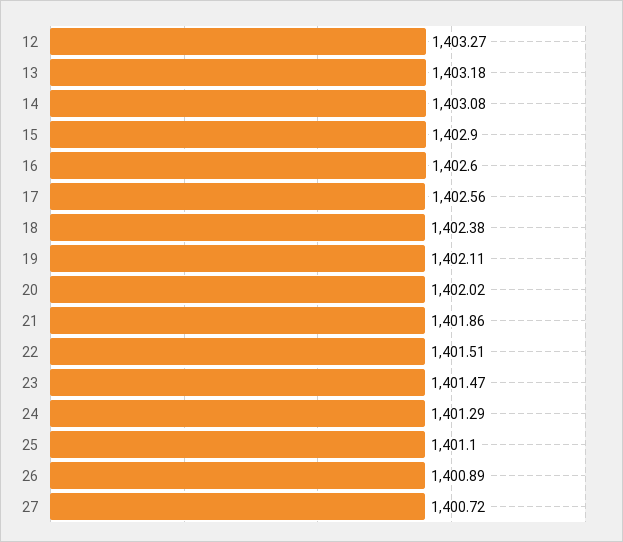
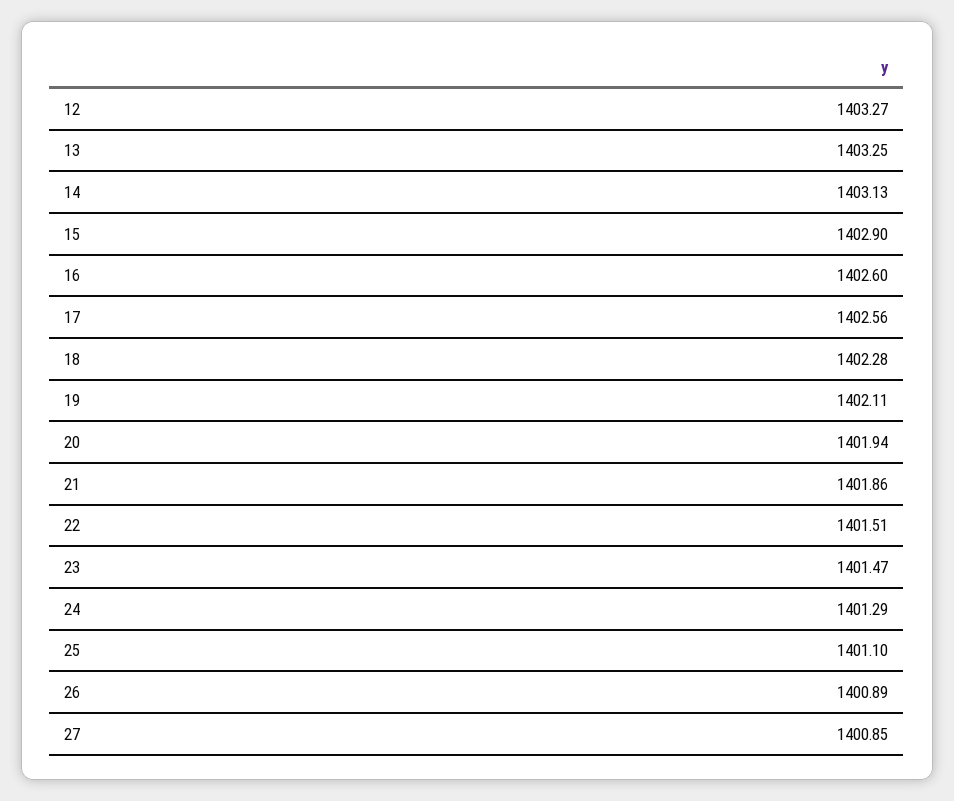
  {
    "12": 1403.27,
-   "13": 1403.18,
+   "13": 1403.25,
-   "14": 1403.08,
+   "14": 1403.13,
    "15": 1402.9,
    "16": 1402.6,
    "17": 1402.56,
-   "18": 1402.38,
+   "18": 1402.28,
    "19": 1402.11,
-   "20": 1402.02,
+   "20": 1401.94,
    "21": 1401.86,
    "22": 1401.51,
    "23": 1401.47,
    "24": 1401.29,
    "25": 1401.1,
    "26": 1400.89,
-   "27": 1400.72
+   "27": 1400.85
  }

